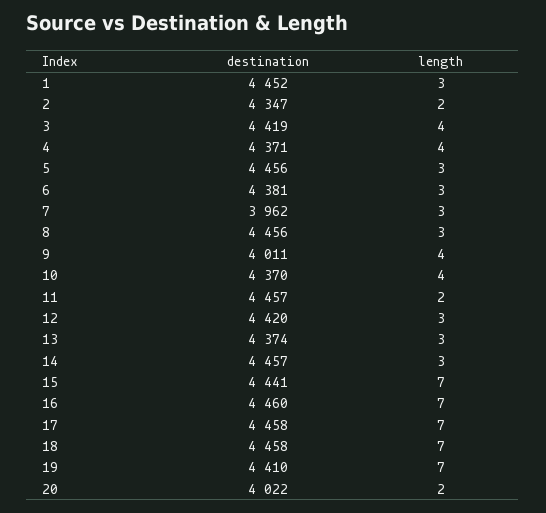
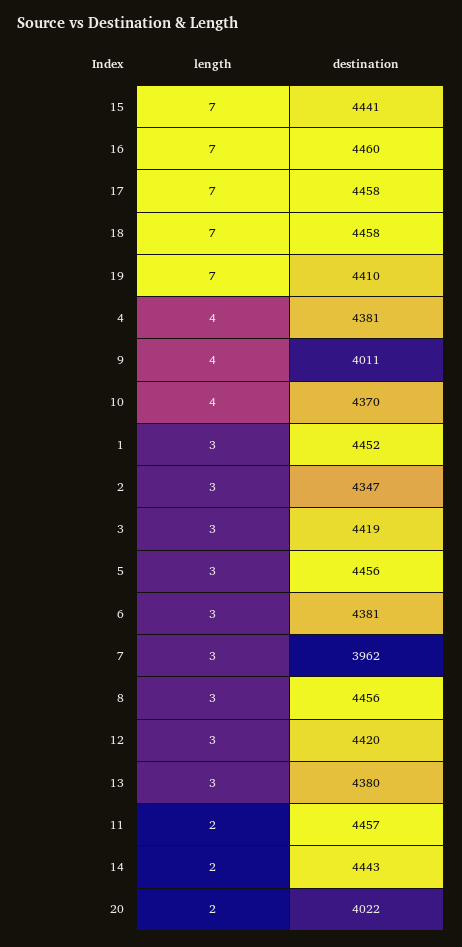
  {
    "destination": {
      "1": 4452,
      "2": 4347,
      "3": 4419,
-     "4": 4371,
+     "4": 4381,
      "5": 4456,
      "6": 4381,
      "7": 3962,
      "8": 4456,
      "9": 4011,
      "10": 4370,
      "11": 4457,
      "12": 4420,
-     "13": 4374,
+     "13": 4380,
-     "14": 4457,
+     "14": 4443,
      "15": 4441,
      "16": 4460,
      "17": 4458,
      "18": 4458,
      "19": 4410,
      "20": 4022
    },
    "length": {
      "1": 3,
-     "2": 2,
+     "2": 3,
-     "3": 4,
+     "3": 3,
      "4": 4,
      "5": 3,
      "6": 3,
      "7": 3,
      "8": 3,
      "9": 4,
      "10": 4,
      "11": 2,
      "12": 3,
      "13": 3,
-     "14": 3,
+     "14": 2,
      "15": 7,
      "16": 7,
      "17": 7,
      "18": 7,
      "19": 7,
      "20": 2
    }
  }

